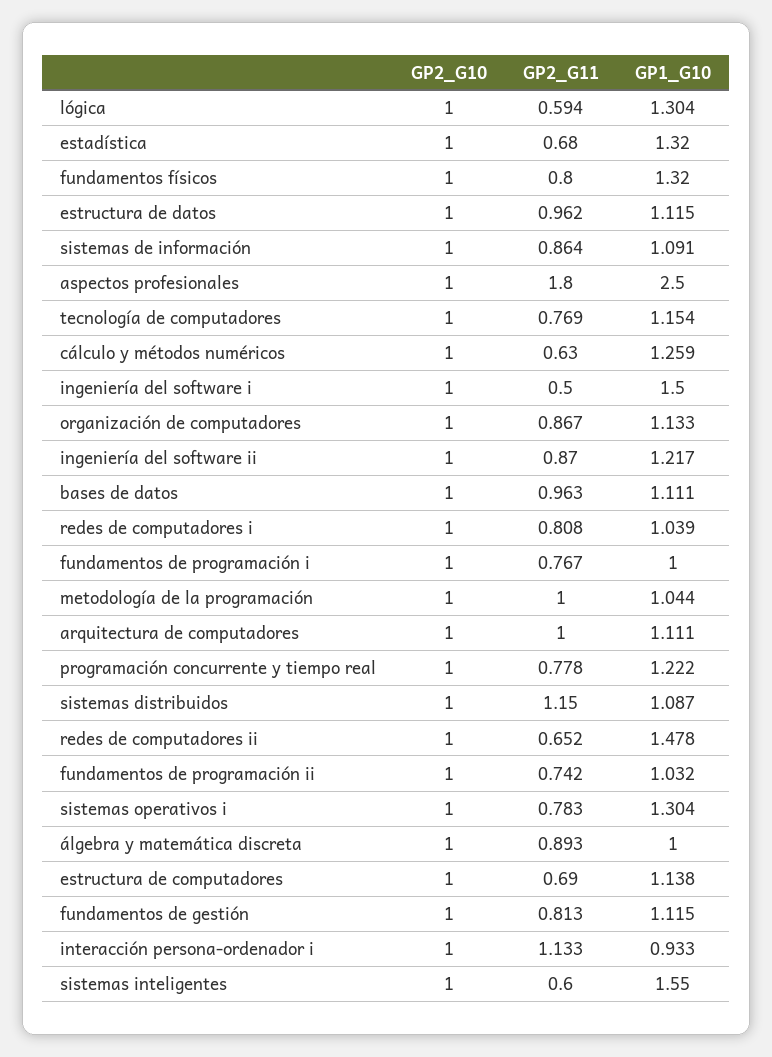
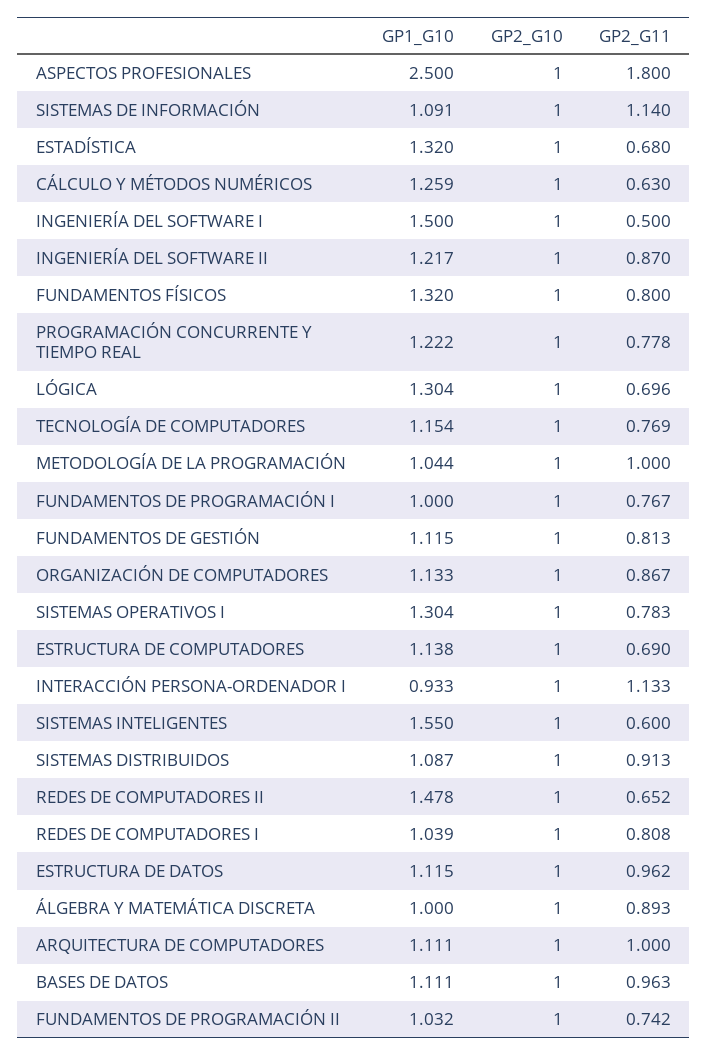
  {
    "GP2_G10": {
      "lógica": 1,
      "estadística": 1,
      "fundamentos físicos": 1,
      "estructura de datos": 1,
      "sistemas de información": 1,
      "aspectos profesionales": 1,
      "tecnología de computadores": 1,
      "cálculo y métodos numéricos": 1,
      "ingeniería del software i": 1,
      "organización de computadores": 1,
      "ingeniería del software ii": 1,
      "bases de datos": 1,
      "redes de computadores i": 1,
      "fundamentos de programación i": 1,
      "metodología de la programación": 1,
      "arquitectura de computadores": 1,
      "programación concurrente y tiempo real": 1,
      "sistemas distribuidos": 1,
      "redes de computadores ii": 1,
      "fundamentos de programación ii": 1,
      "sistemas operativos i": 1,
      "álgebra y matemática discreta": 1,
      "estructura de computadores": 1,
      "fundamentos de gestión": 1,
      "interacción persona-ordenador i": 1,
      "sistemas inteligentes": 1
    },
    "GP2_G11": {
-     "lógica": 0.594,
+     "lógica": 0.696,
      "estadística": 0.68,
      "fundamentos físicos": 0.8,
      "estructura de datos": 0.962,
-     "sistemas de información": 0.864,
+     "sistemas de información": 1.14,
      "aspectos profesionales": 1.8,
      "tecnología de computadores": 0.769,
      "cálculo y métodos numéricos": 0.63,
      "ingeniería del software i": 0.5,
      "organización de computadores": 0.867,
      "ingeniería del software ii": 0.87,
      "bases de datos": 0.963,
      "redes de computadores i": 0.808,
      "fundamentos de programación i": 0.767,
      "metodología de la programación": 1,
      "arquitectura de computadores": 1,
      "programación concurrente y tiempo real": 0.778,
-     "sistemas distribuidos": 1.15,
+     "sistemas distribuidos": 0.913,
      "redes de computadores ii": 0.652,
      "fundamentos de programación ii": 0.742,
      "sistemas operativos i": 0.783,
      "álgebra y matemática discreta": 0.893,
      "estructura de computadores": 0.69,
      "fundamentos de gestión": 0.813,
      "interacción persona-ordenador i": 1.133,
      "sistemas inteligentes": 0.6
    },
    "GP1_G10": {
      "lógica": 1.304,
      "estadística": 1.32,
      "fundamentos físicos": 1.32,
      "estructura de datos": 1.115,
      "sistemas de información": 1.091,
      "aspectos profesionales": 2.5,
      "tecnología de computadores": 1.154,
      "cálculo y métodos numéricos": 1.259,
      "ingeniería del software i": 1.5,
      "organización de computadores": 1.133,
      "ingeniería del software ii": 1.217,
      "bases de datos": 1.111,
      "redes de computadores i": 1.039,
      "fundamentos de programación i": 1,
      "metodología de la programación": 1.044,
      "arquitectura de computadores": 1.111,
      "programación concurrente y tiempo real": 1.222,
      "sistemas distribuidos": 1.087,
      "redes de computadores ii": 1.478,
      "fundamentos de programación ii": 1.032,
      "sistemas operativos i": 1.304,
      "álgebra y matemática discreta": 1,
      "estructura de computadores": 1.138,
      "fundamentos de gestión": 1.115,
      "interacción persona-ordenador i": 0.933,
      "sistemas inteligentes": 1.55
    }
  }

